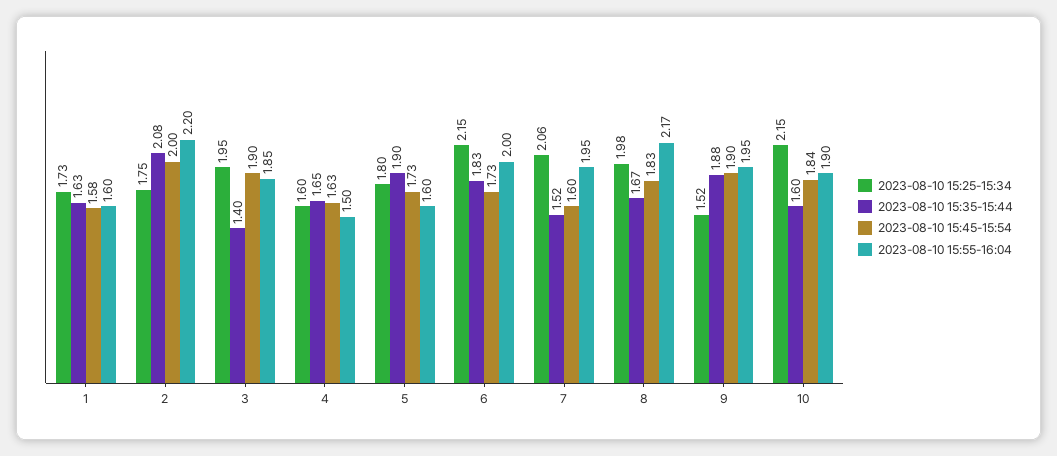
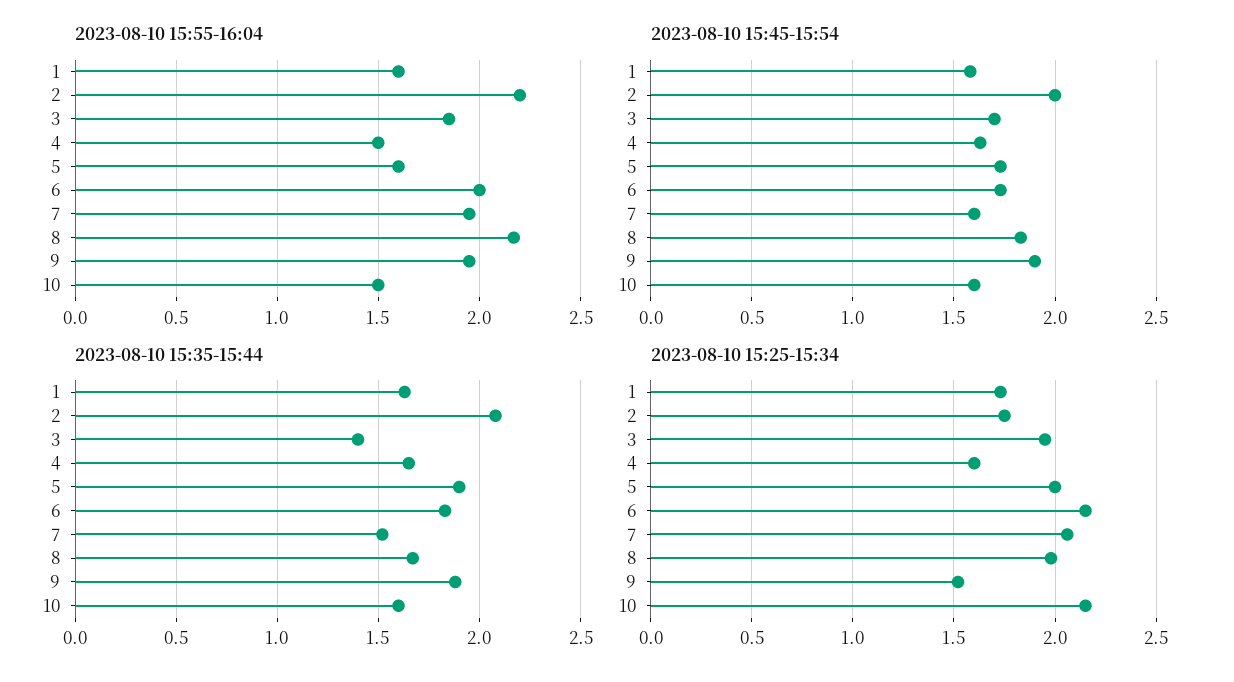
  {
    "2023-08-10 15:25-15:34": {
      "1": 1.73,
      "2": 1.75,
      "3": 1.95,
      "4": 1.6,
-     "5": 1.8,
+     "5": 2,
      "6": 2.15,
      "7": 2.06,
      "8": 1.98,
      "9": 1.52,
      "10": 2.15
    },
    "2023-08-10 15:35-15:44": {
      "1": 1.63,
      "2": 2.08,
      "3": 1.4,
      "4": 1.65,
      "5": 1.9,
      "6": 1.83,
      "7": 1.52,
      "8": 1.67,
      "9": 1.88,
      "10": 1.6
    },
    "2023-08-10 15:45-15:54": {
      "1": 1.58,
      "2": 2,
-     "3": 1.9,
+     "3": 1.7,
      "4": 1.63,
      "5": 1.73,
      "6": 1.73,
      "7": 1.6,
      "8": 1.83,
      "9": 1.9,
-     "10": 1.84
+     "10": 1.6
    },
    "2023-08-10 15:55-16:04": {
      "1": 1.6,
      "2": 2.2,
      "3": 1.85,
      "4": 1.5,
      "5": 1.6,
      "6": 2,
      "7": 1.95,
      "8": 2.17,
      "9": 1.95,
-     "10": 1.9
+     "10": 1.5
    }
  }

